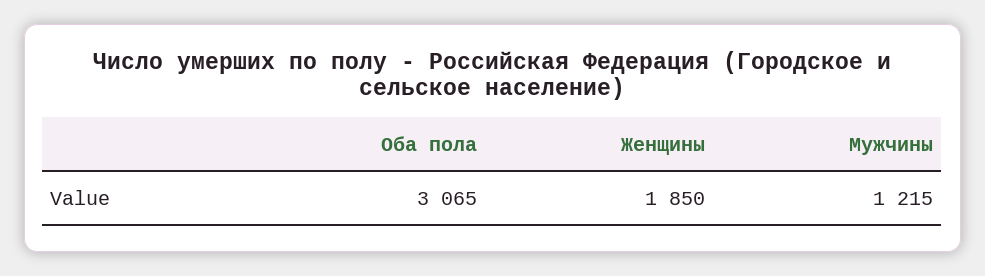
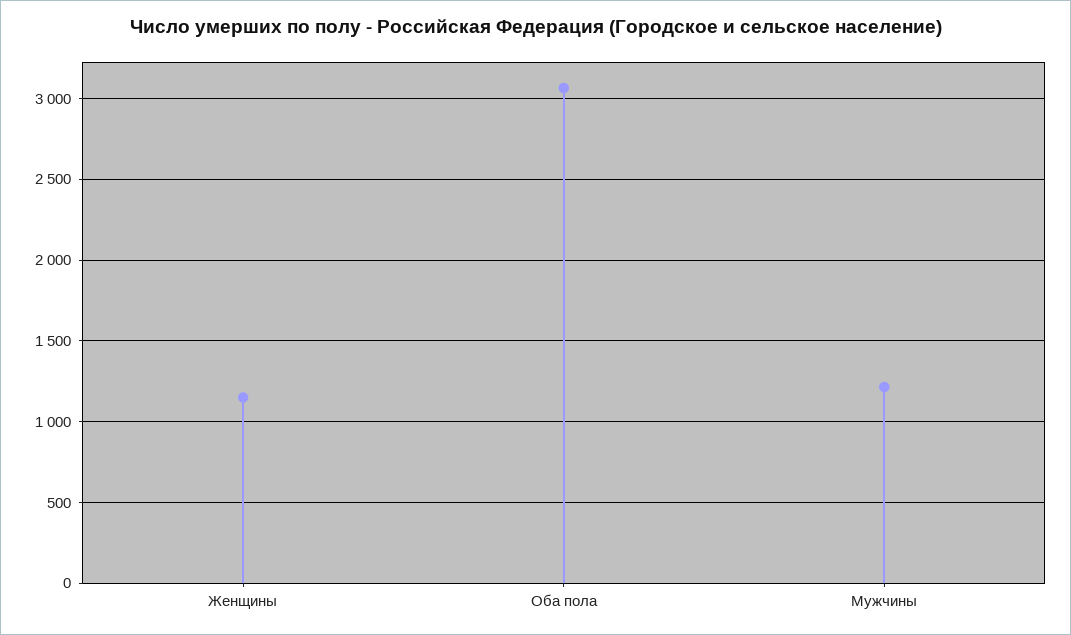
  {
    "Оба пола": 3065,
-   "Женщины": 1850,
+   "Женщины": 1150,
    "Мужчины": 1215
  }

